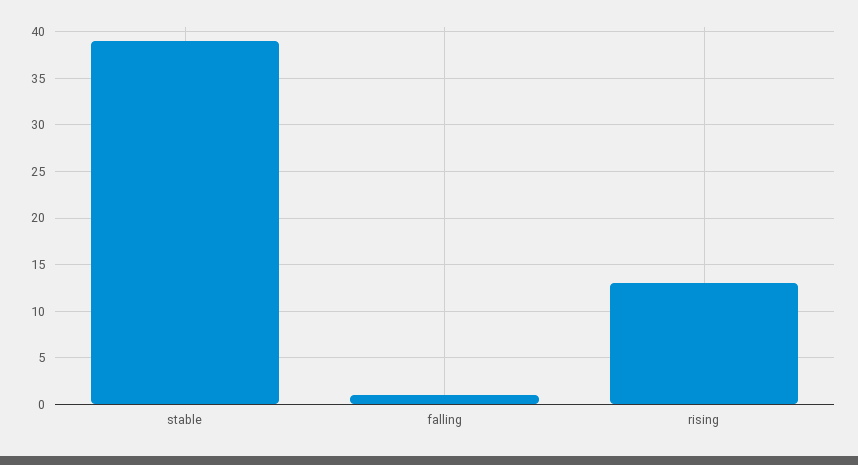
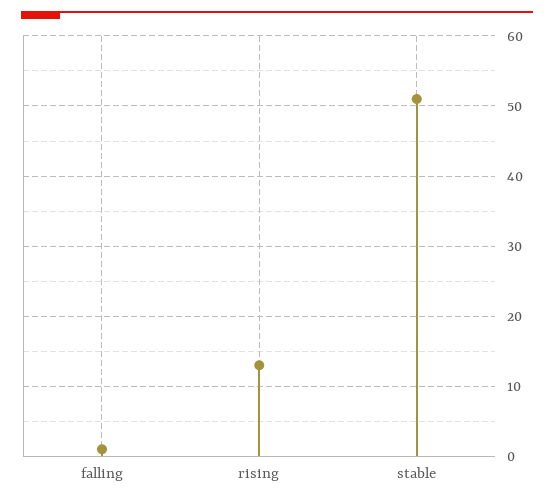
  {
-   "stable": 39,
+   "stable": 51,
    "falling": 1,
    "rising": 13
  }

